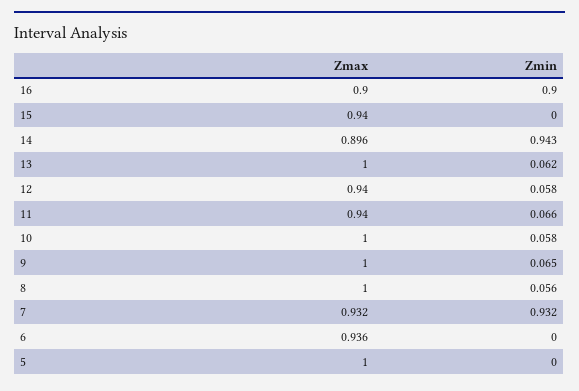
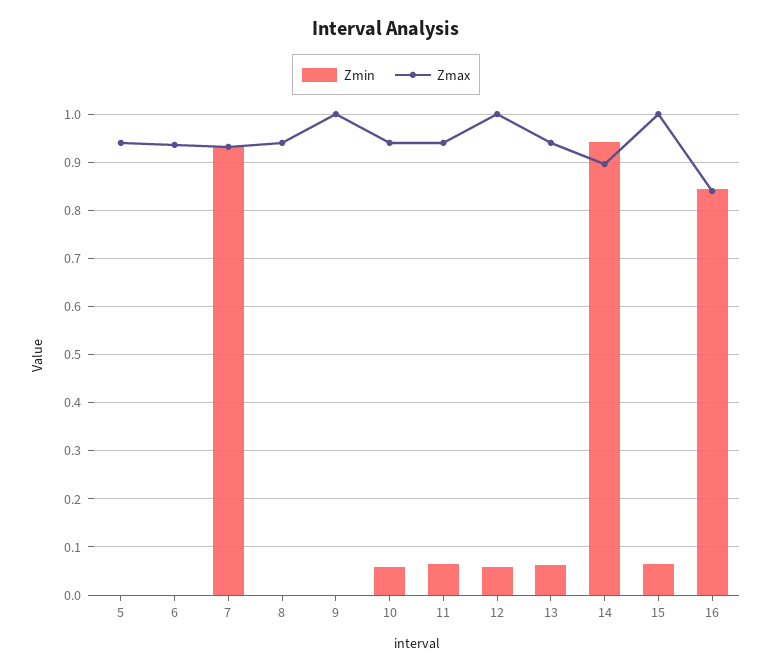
  {
    "Zmax": {
-     "16": 0.9,
+     "16": 0.84,
-     "15": 0.94,
+     "15": 1,
      "14": 0.896,
-     "13": 1,
+     "13": 0.94,
-     "12": 0.94,
+     "12": 1,
      "11": 0.94,
-     "10": 1,
+     "10": 0.94,
      "9": 1,
-     "8": 1,
+     "8": 0.94,
      "7": 0.932,
      "6": 0.936,
-     "5": 1
+     "5": 0.94
    },
    "Zmin": {
-     "16": 0.9,
+     "16": 0.84,
-     "15": 0,
+     "15": 0.06,
      "14": 0.943,
      "13": 0.062,
      "12": 0.058,
      "11": 0.066,
      "10": 0.058,
-     "9": 0.065,
+     "9": 0,
-     "8": 0.056,
+     "8": 0,
      "7": 0.932,
      "6": 0,
      "5": 0
    }
  }

